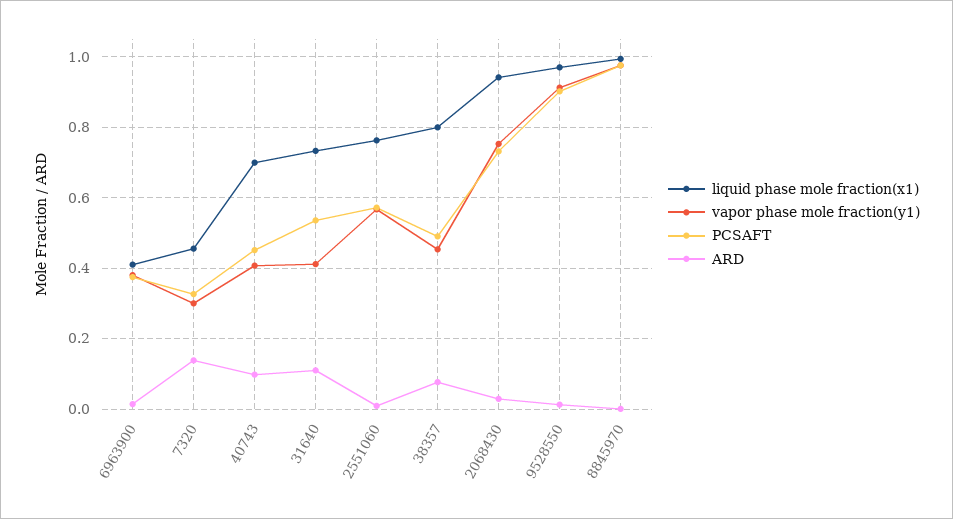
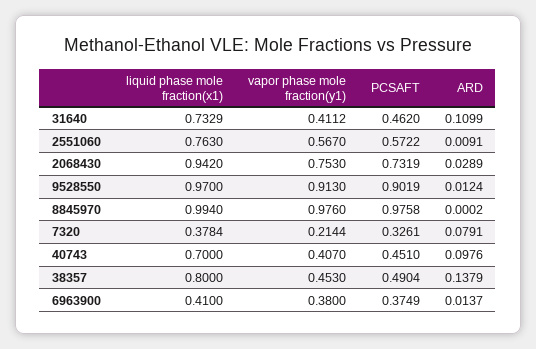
  {
    "liquid phase mole fraction(x1)": {
      "6963900": 0.41,
-     "7320": 0.46,
+     "7320": 0.3784,
      "40743": 0.7,
      "31640": 0.7329,
      "2551060": 0.763,
      "38357": 0.8,
      "2068430": 0.942,
      "9528550": 0.97,
      "8845970": 0.994
    },
    "vapor phase mole fraction(y1)": {
      "6963900": 0.38,
-     "7320": 0.3,
+     "7320": 0.2144,
      "40743": 0.407,
      "31640": 0.4112,
      "2551060": 0.567,
      "38357": 0.453,
      "2068430": 0.753,
      "9528550": 0.913,
      "8845970": 0.976
    },
    "PCSAFT": {
      "6963900": 0.3749,
      "7320": 0.3261,
      "40743": 0.451,
-     "31640": 0.54,
+     "31640": 0.462,
      "2551060": 0.5722,
      "38357": 0.4904,
      "2068430": 0.7319,
      "9528550": 0.9019,
      "8845970": 0.9758
    },
    "ARD": {
      "6963900": 0.0137,
-     "7320": 0.14,
+     "7320": 0.0791,
      "40743": 0.0976,
      "31640": 0.1099,
      "2551060": 0.0091,
-     "38357": 0.08,
+     "38357": 0.1379,
      "2068430": 0.0289,
      "9528550": 0.0124,
      "8845970": 0.0002
    }
  }

